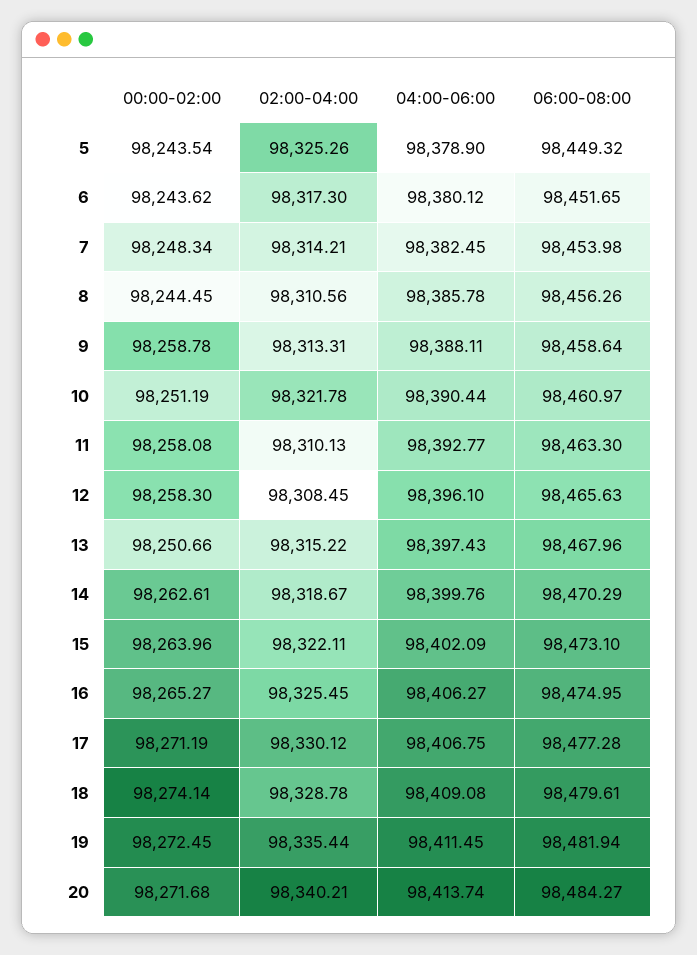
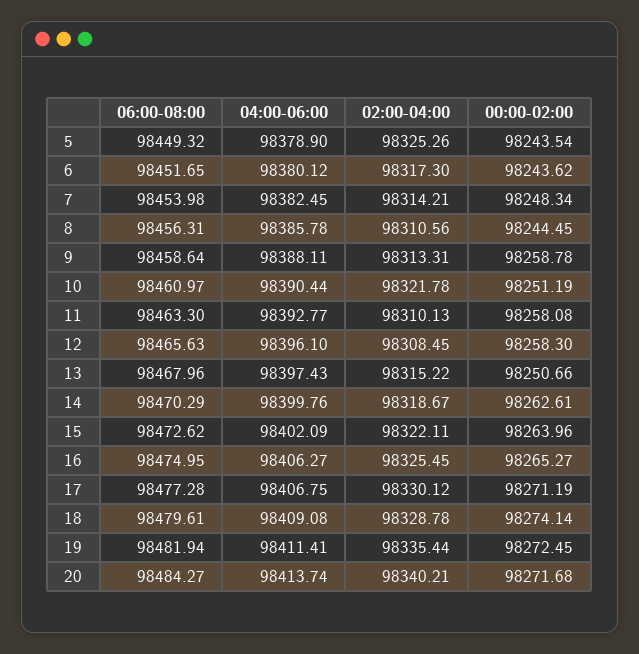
  {
    "00:00-02:00": {
      "5": 98243.54,
      "6": 98243.62,
      "7": 98248.34,
      "8": 98244.45,
      "9": 98258.78,
      "10": 98251.19,
      "11": 98258.08,
      "12": 98258.3,
      "13": 98250.66,
      "14": 98262.61,
      "15": 98263.96,
      "16": 98265.27,
      "17": 98271.19,
      "18": 98274.14,
      "19": 98272.45,
      "20": 98271.68
    },
    "02:00-04:00": {
      "5": 98325.26,
      "6": 98317.3,
      "7": 98314.21,
      "8": 98310.56,
      "9": 98313.31,
      "10": 98321.78,
      "11": 98310.13,
      "12": 98308.45,
      "13": 98315.22,
      "14": 98318.67,
      "15": 98322.11,
      "16": 98325.45,
      "17": 98330.12,
      "18": 98328.78,
      "19": 98335.44,
      "20": 98340.21
    },
    "04:00-06:00": {
      "5": 98378.9,
      "6": 98380.12,
      "7": 98382.45,
      "8": 98385.78,
      "9": 98388.11,
      "10": 98390.44,
      "11": 98392.77,
      "12": 98396.1,
      "13": 98397.43,
      "14": 98399.76,
      "15": 98402.09,
      "16": 98406.27,
      "17": 98406.75,
      "18": 98409.08,
-     "19": 98411.45,
+     "19": 98411.41,
      "20": 98413.74
    },
    "06:00-08:00": {
      "5": 98449.32,
      "6": 98451.65,
      "7": 98453.98,
-     "8": 98456.26,
+     "8": 98456.31,
      "9": 98458.64,
      "10": 98460.97,
      "11": 98463.3,
      "12": 98465.63,
      "13": 98467.96,
      "14": 98470.29,
-     "15": 98473.1,
+     "15": 98472.62,
      "16": 98474.95,
      "17": 98477.28,
      "18": 98479.61,
      "19": 98481.94,
      "20": 98484.27
    }
  }

